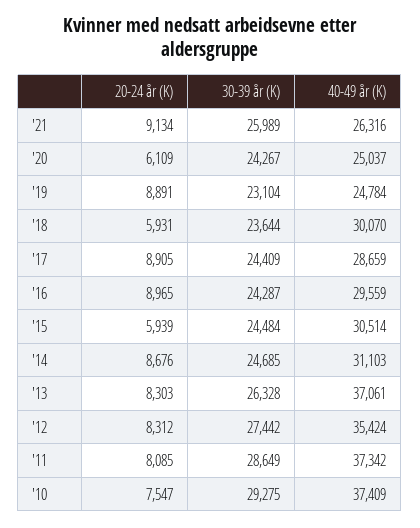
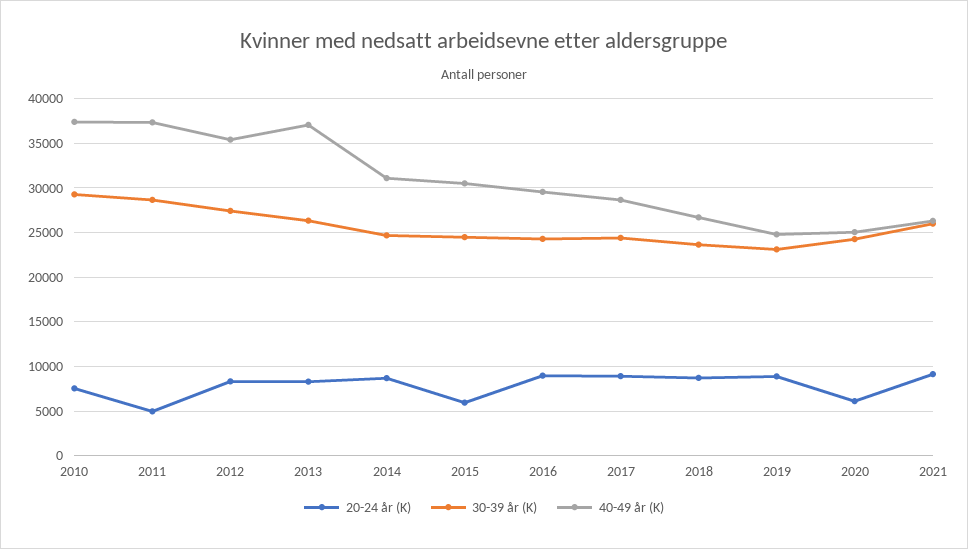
  {
    "20-24 år (K)": {
      "'21": 9134,
      "'20": 6109,
      "'19": 8891,
-     "'18": 5931,
+     "'18": 9000,
      "'17": 8905,
      "'16": 8965,
      "'15": 5939,
      "'14": 8676,
      "'13": 8303,
      "'12": 8312,
-     "'11": 8085,
+     "'11": 5000,
      "'10": 7547
    },
    "30-39 år (K)": {
      "'21": 25989,
      "'20": 24267,
      "'19": 23104,
      "'18": 23644,
      "'17": 24409,
      "'16": 24287,
      "'15": 24484,
      "'14": 24685,
      "'13": 26328,
      "'12": 27442,
      "'11": 28649,
      "'10": 29275
    },
    "40-49 år (K)": {
      "'21": 26316,
      "'20": 25037,
      "'19": 24784,
-     "'18": 30070,
+     "'18": 27000,
      "'17": 28659,
      "'16": 29559,
      "'15": 30514,
      "'14": 31103,
      "'13": 37061,
      "'12": 35424,
      "'11": 37342,
      "'10": 37409
    }
  }

